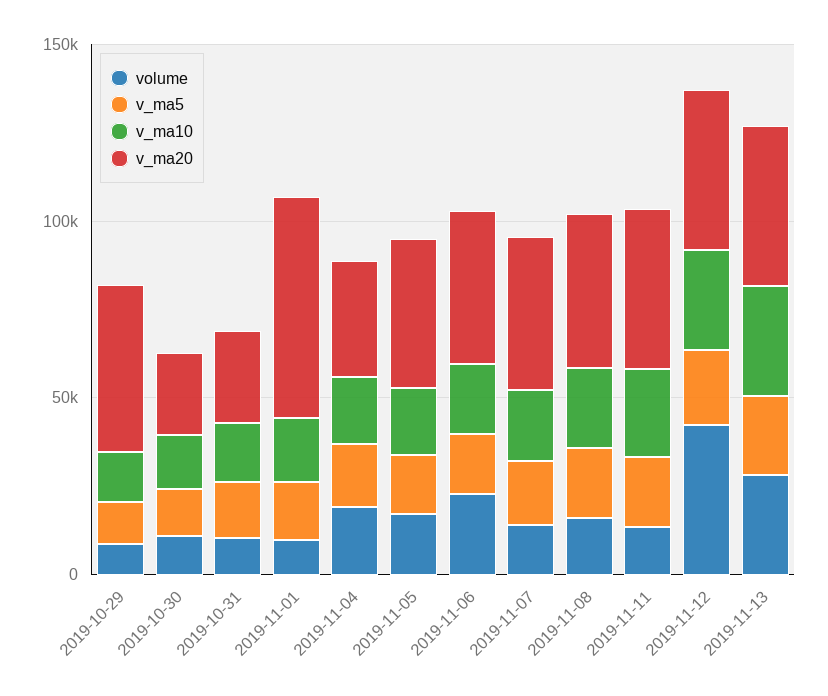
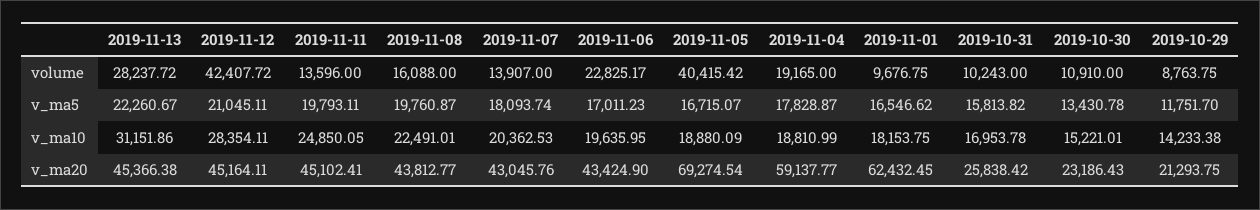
  {
    "volume": {
      "2019-10-29": 8763.75,
      "2019-10-30": 10910,
      "2019-10-31": 10243,
      "2019-11-01": 9676.75,
      "2019-11-04": 19165,
-     "2019-11-05": 20000,
+     "2019-11-05": 40415.42,
      "2019-11-06": 22825.17,
      "2019-11-07": 13907,
      "2019-11-08": 16088,
      "2019-11-11": 13596,
      "2019-11-12": 42407.72,
      "2019-11-13": 28237.72
    },
    "v_ma5": {
      "2019-10-29": 11751.7,
      "2019-10-30": 13430.78,
      "2019-10-31": 15813.82,
      "2019-11-01": 16546.62,
      "2019-11-04": 17828.87,
      "2019-11-05": 16715.07,
      "2019-11-06": 17011.23,
      "2019-11-07": 18093.74,
      "2019-11-08": 19760.87,
      "2019-11-11": 19793.11,
      "2019-11-12": 21045.11,
      "2019-11-13": 22260.67
    },
    "v_ma10": {
      "2019-10-29": 14233.38,
      "2019-10-30": 15221.01,
      "2019-10-31": 16953.78,
      "2019-11-01": 18153.75,
      "2019-11-04": 18810.99,
      "2019-11-05": 18880.09,
      "2019-11-06": 19635.95,
      "2019-11-07": 20362.53,
      "2019-11-08": 22491.01,
      "2019-11-11": 24850.05,
      "2019-11-12": 28354.11,
      "2019-11-13": 31151.86
    },
    "v_ma20": {
-     "2019-10-29": 50000,
+     "2019-10-29": 21293.75,
      "2019-10-30": 23186.43,
      "2019-10-31": 25838.42,
      "2019-11-01": 62432.45,
-     "2019-11-04": 30000,
+     "2019-11-04": 59137.77,
-     "2019-11-05": 40000,
+     "2019-11-05": 69274.54,
      "2019-11-06": 43424.9,
      "2019-11-07": 43045.76,
      "2019-11-08": 43812.77,
      "2019-11-11": 45102.41,
      "2019-11-12": 45164.11,
      "2019-11-13": 45366.38
    }
  }

